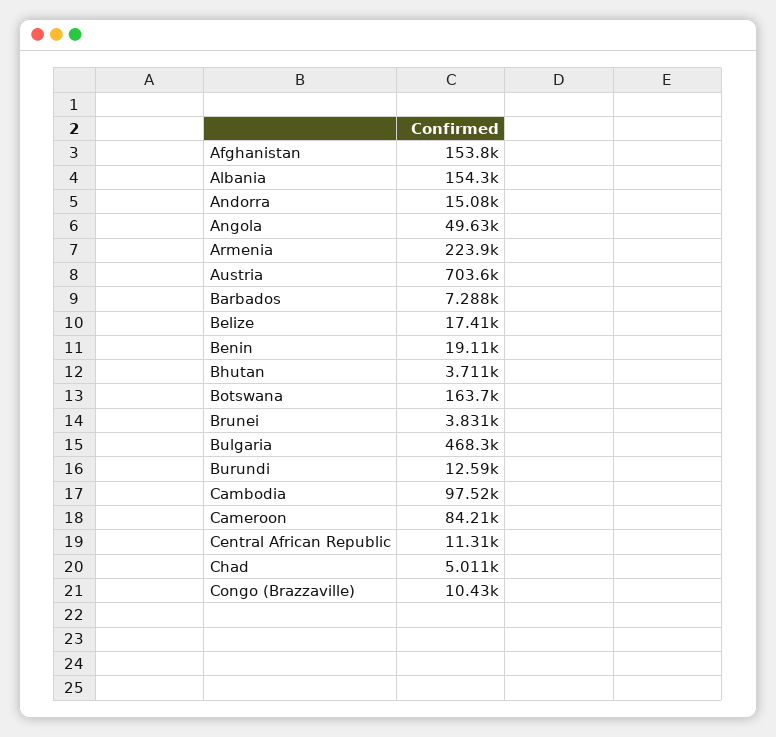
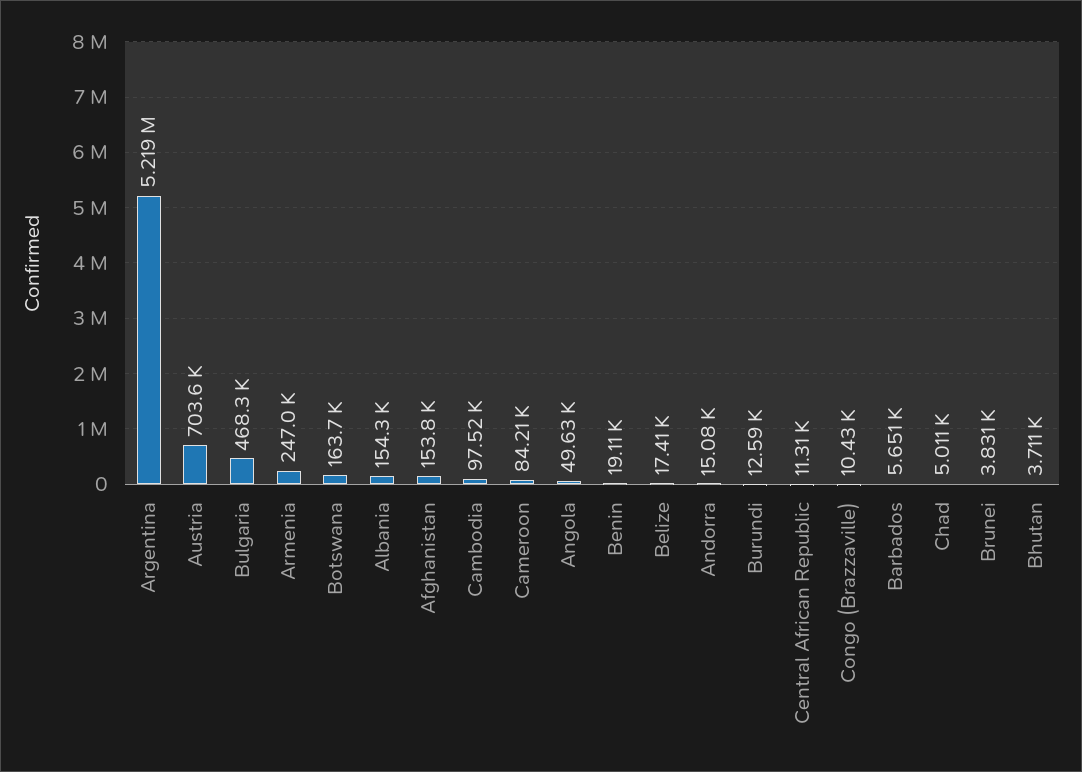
  {
    "Afghanistan": 153800,
    "Albania": 154300,
    "Andorra": 15080,
    "Angola": 49630,
-   "Armenia": 223900,
+   "Armenia": 247000,
    "Austria": 703600,
-   "Barbados": 7288,
+   "Barbados": 5651,
    "Belize": 17410,
    "Benin": 19110,
    "Bhutan": 3711,
    "Botswana": 163700,
    "Brunei": 3831,
    "Bulgaria": 468300,
    "Burundi": 12590,
    "Cambodia": 97520,
    "Cameroon": 84210,
    "Central African Republic": 11310,
    "Chad": 5011,
-   "Congo (Brazzaville)": 10430
+   "Congo (Brazzaville)": 10430,
+   "Argentina": 5219000
  }

